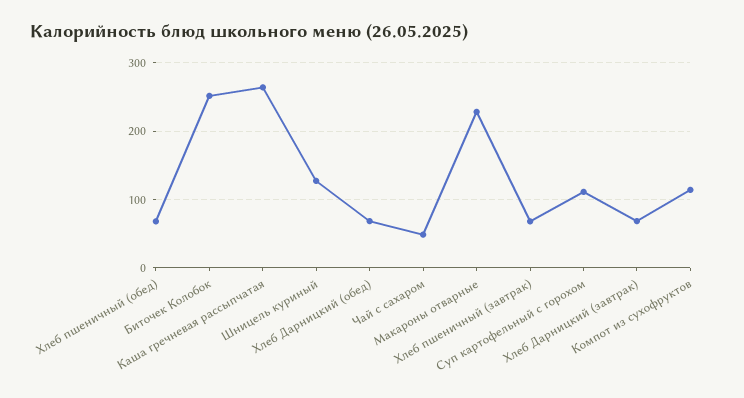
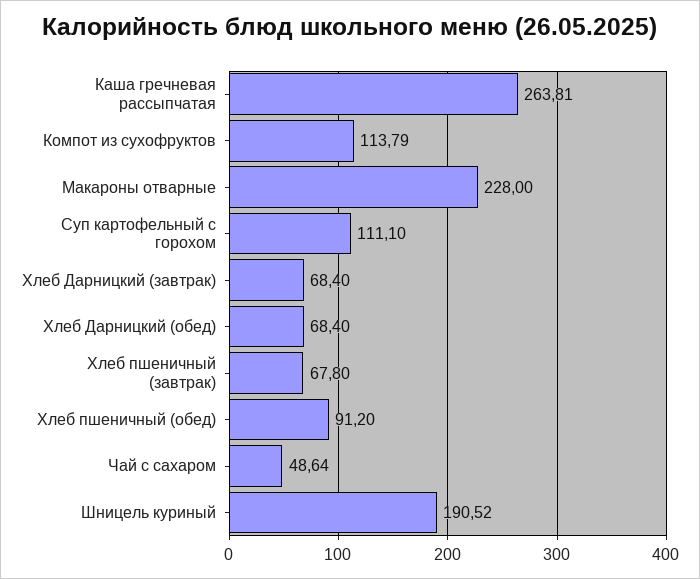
  {
-   "Хлеб пшеничный (обед)": 70,
+   "Хлеб пшеничный (обед)": 91.2,
-   "Биточек Колобок": 250,
    "Каша гречневая рассыпчатая": 263.81,
-   "Шницель куриный": 130,
+   "Шницель куриный": 190.52,
    "Хлеб Дарницкий (обед)": 68.4,
    "Чай с сахаром": 48.64,
    "Макароны отварные": 228,
    "Хлеб пшеничный (завтрак)": 67.8,
    "Суп картофельный с горохом": 111.1,
    "Хлеб Дарницкий (завтрак)": 68.4,
    "Компот из сухофруктов": 113.79
  }

